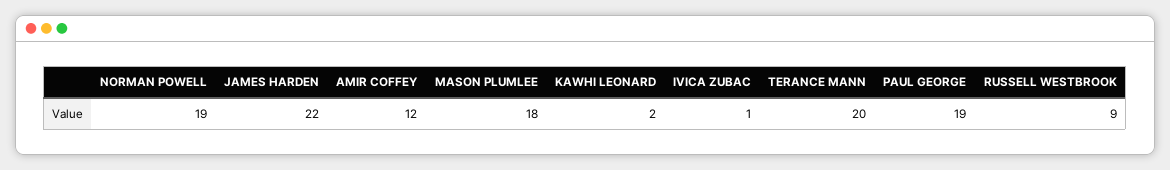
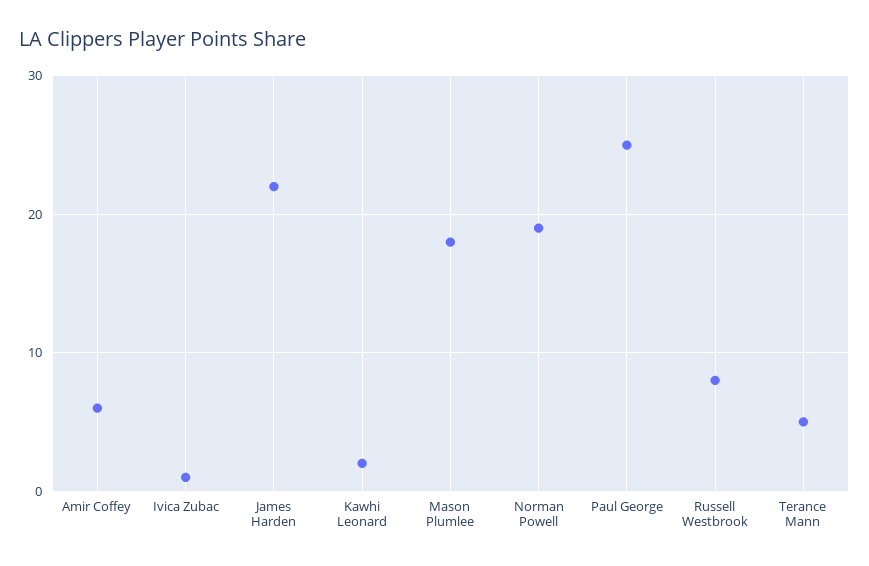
  {
    "NORMAN POWELL": 19,
    "JAMES HARDEN": 22,
-   "AMIR COFFEY": 12,
+   "AMIR COFFEY": 6,
    "MASON PLUMLEE": 18,
    "KAWHI LEONARD": 2,
    "IVICA ZUBAC": 1,
-   "TERANCE MANN": 20,
+   "TERANCE MANN": 5,
-   "PAUL GEORGE": 19,
+   "PAUL GEORGE": 25,
-   "RUSSELL WESTBROOK": 9
+   "RUSSELL WESTBROOK": 8
  }

